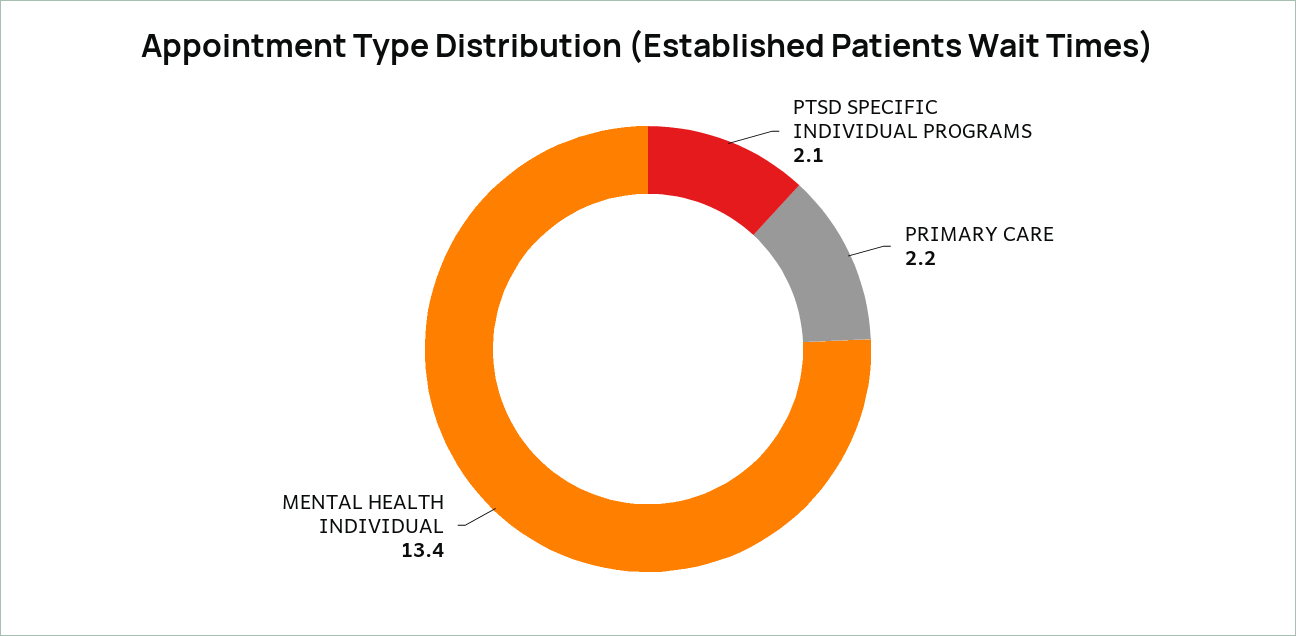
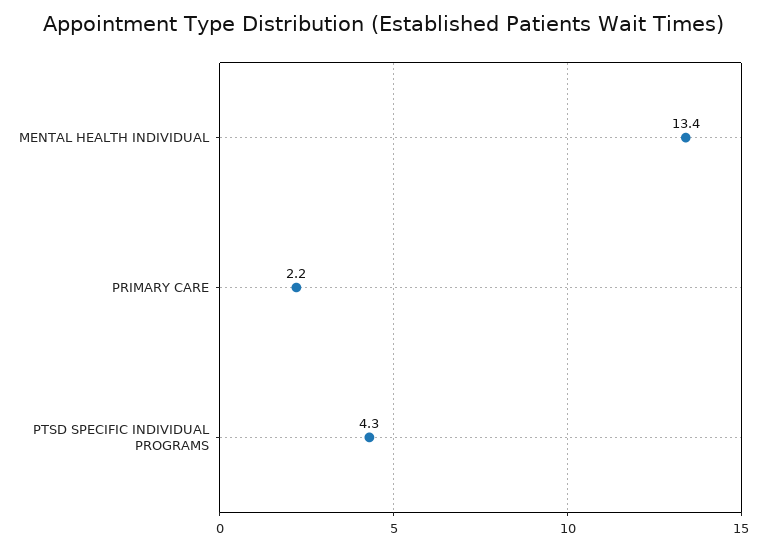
  {
-   "PTSD SPECIFIC INDIVIDUAL PROGRAMS": 2.1,
+   "PTSD SPECIFIC INDIVIDUAL PROGRAMS": 4.3,
    "PRIMARY CARE": 2.2,
    "MENTAL HEALTH INDIVIDUAL": 13.4
  }

